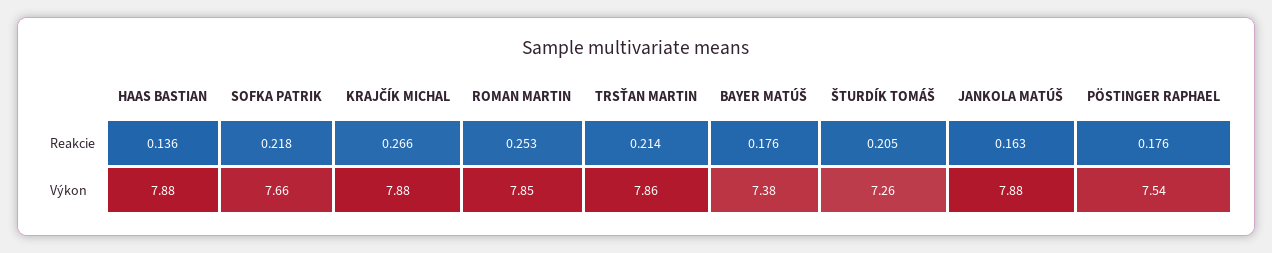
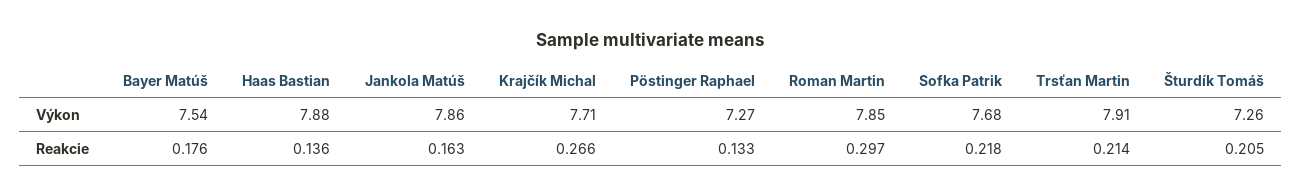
  {
    "HAAS BASTIAN": {
      "Reakcie": 0.136,
      "Výkon": 7.88
    },
    "SOFKA PATRIK": {
      "Reakcie": 0.218,
-     "Výkon": 7.66
+     "Výkon": 7.68
    },
    "KRAJČÍK MICHAL": {
      "Reakcie": 0.266,
-     "Výkon": 7.88
+     "Výkon": 7.71
    },
    "ROMAN MARTIN": {
-     "Reakcie": 0.253,
+     "Reakcie": 0.297,
      "Výkon": 7.85
    },
    "TRSŤAN MARTIN": {
      "Reakcie": 0.214,
-     "Výkon": 7.86
+     "Výkon": 7.91
    },
    "BAYER MATÚŠ": {
      "Reakcie": 0.176,
-     "Výkon": 7.38
+     "Výkon": 7.54
    },
    "ŠTURDÍK TOMÁŠ": {
      "Reakcie": 0.205,
      "Výkon": 7.26
    },
    "JANKOLA MATÚŠ": {
      "Reakcie": 0.163,
-     "Výkon": 7.88
+     "Výkon": 7.86
    },
    "PÖSTINGER RAPHAEL": {
-     "Reakcie": 0.176,
+     "Reakcie": 0.133,
-     "Výkon": 7.54
+     "Výkon": 7.27
    }
  }

